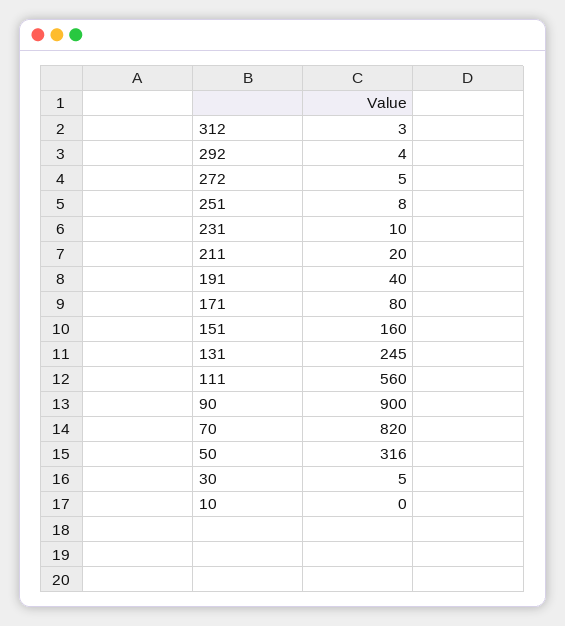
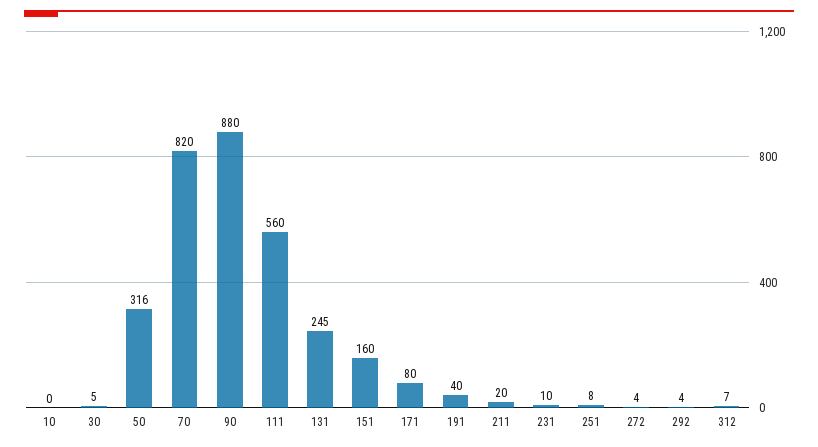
  {
-   "312": 3,
+   "312": 7,
    "292": 4,
-   "272": 5,
+   "272": 4,
    "251": 8,
    "231": 10,
    "211": 20,
    "191": 40,
    "171": 80,
    "151": 160,
    "131": 245,
    "111": 560,
-   "90": 900,
+   "90": 880,
    "70": 820,
    "50": 316,
    "30": 5,
    "10": 0
  }

